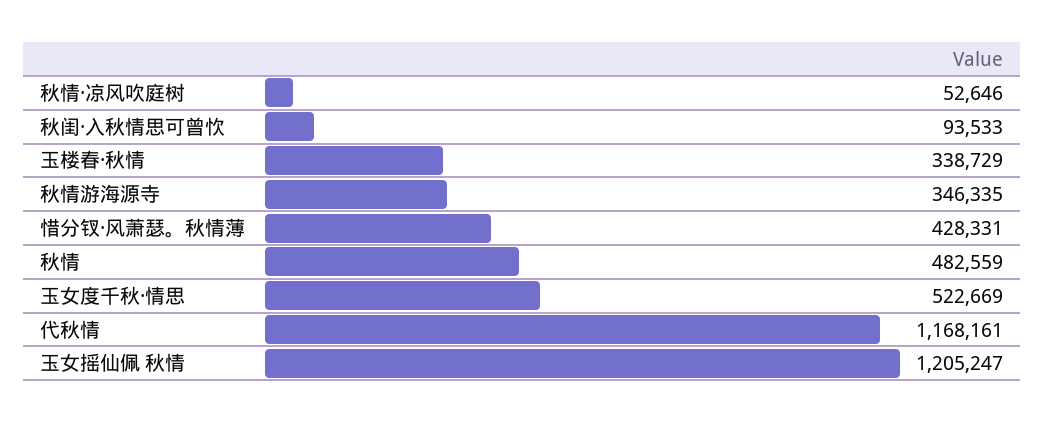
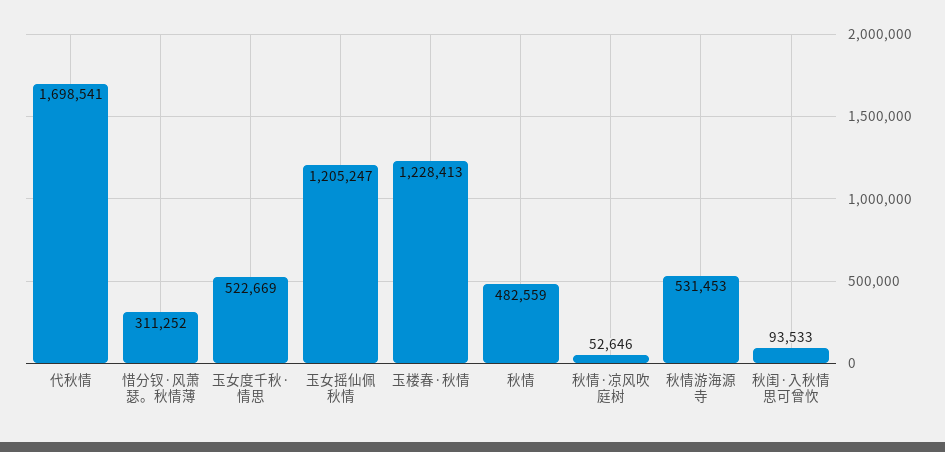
  {
    "秋情·凉风吹庭树": 52646,
    "秋闺·入秋情思可曾忺": 93533,
-   "玉楼春·秋情": 338729,
+   "玉楼春·秋情": 1228413,
-   "秋情游海源寺": 346335,
+   "秋情游海源寺": 531453,
-   "惜分钗·风萧瑟。秋情薄": 428331,
+   "惜分钗·风萧瑟。秋情薄": 311252,
    "秋情": 482559,
    "玉女度千秋·情思": 522669,
-   "代秋情": 1168161,
+   "代秋情": 1698541,
    "玉女摇仙佩 秋情": 1205247
  }

